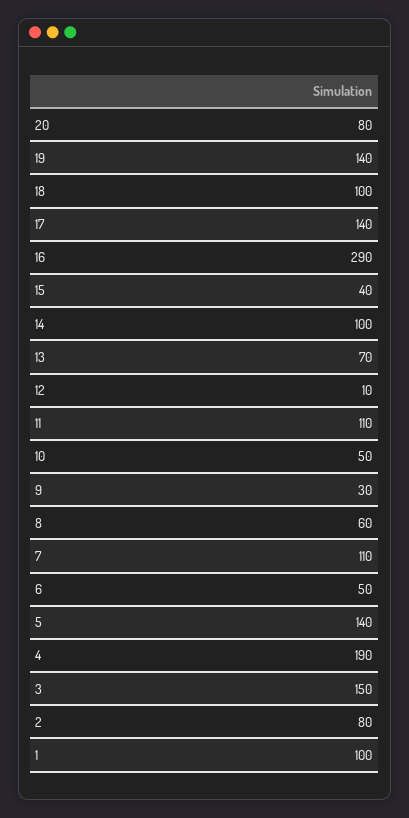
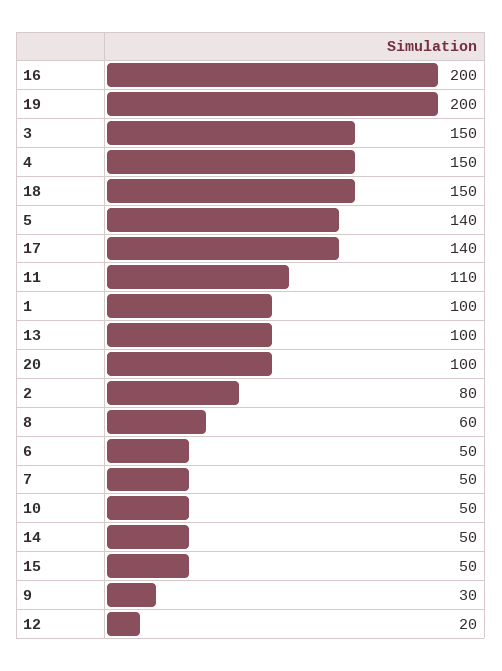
  {
-   "20": 80,
+   "20": 100,
-   "19": 140,
+   "19": 200,
-   "18": 100,
+   "18": 150,
    "17": 140,
-   "16": 290,
+   "16": 200,
-   "15": 40,
+   "15": 50,
-   "14": 100,
+   "14": 50,
-   "13": 70,
+   "13": 100,
-   "12": 10,
+   "12": 20,
    "11": 110,
    "10": 50,
    "9": 30,
    "8": 60,
-   "7": 110,
+   "7": 50,
    "6": 50,
    "5": 140,
-   "4": 190,
+   "4": 150,
    "3": 150,
    "2": 80,
    "1": 100
  }

